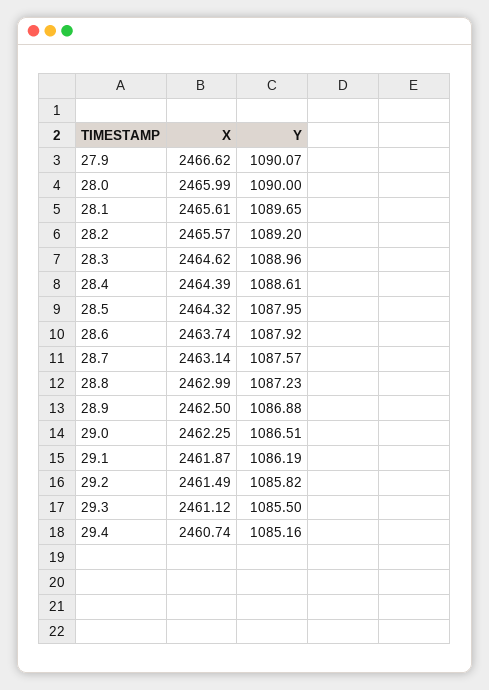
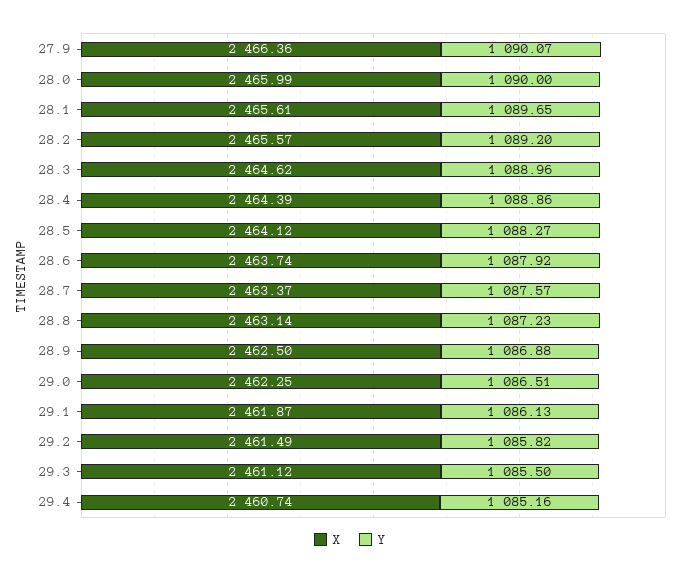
  {
    "X": {
-     "27.9": 2466.62,
+     "27.9": 2466.36,
      "28.0": 2465.99,
      "28.1": 2465.61,
      "28.2": 2465.57,
      "28.3": 2464.62,
      "28.4": 2464.39,
-     "28.5": 2464.32,
+     "28.5": 2464.12,
      "28.6": 2463.74,
-     "28.7": 2463.14,
+     "28.7": 2463.37,
-     "28.8": 2462.99,
+     "28.8": 2463.14,
      "28.9": 2462.5,
      "29.0": 2462.25,
      "29.1": 2461.87,
      "29.2": 2461.49,
      "29.3": 2461.12,
      "29.4": 2460.74
    },
    "Y": {
      "27.9": 1090.07,
      "28.0": 1090,
      "28.1": 1089.65,
      "28.2": 1089.2,
      "28.3": 1088.96,
-     "28.4": 1088.61,
+     "28.4": 1088.86,
-     "28.5": 1087.95,
+     "28.5": 1088.27,
      "28.6": 1087.92,
      "28.7": 1087.57,
      "28.8": 1087.23,
      "28.9": 1086.88,
      "29.0": 1086.51,
-     "29.1": 1086.19,
+     "29.1": 1086.13,
      "29.2": 1085.82,
      "29.3": 1085.5,
      "29.4": 1085.16
    }
  }

